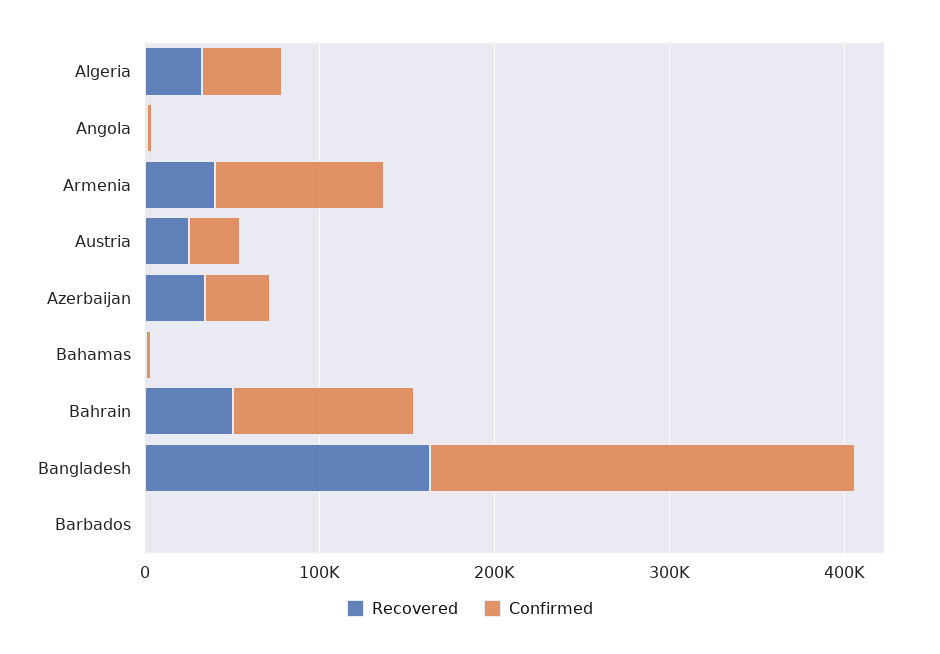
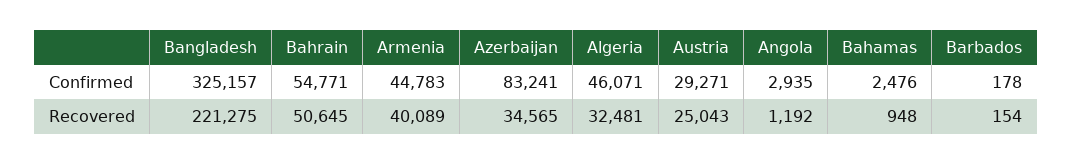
  {
    "Recovered": {
      "Algeria": 32481,
      "Angola": 1192,
      "Armenia": 40089,
      "Austria": 25043,
      "Azerbaijan": 34565,
      "Bahamas": 948,
      "Bahrain": 50645,
-     "Bangladesh": 160000,
+     "Bangladesh": 221275,
      "Barbados": 154
    },
    "Confirmed": {
      "Algeria": 46071,
      "Angola": 2935,
-     "Armenia": 100000,
+     "Armenia": 44783,
      "Austria": 29271,
-     "Azerbaijan": 40000,
+     "Azerbaijan": 83241,
      "Bahamas": 2476,
-     "Bahrain": 100000,
+     "Bahrain": 54771,
-     "Bangladesh": 240000,
+     "Bangladesh": 325157,
      "Barbados": 178
    }
  }

